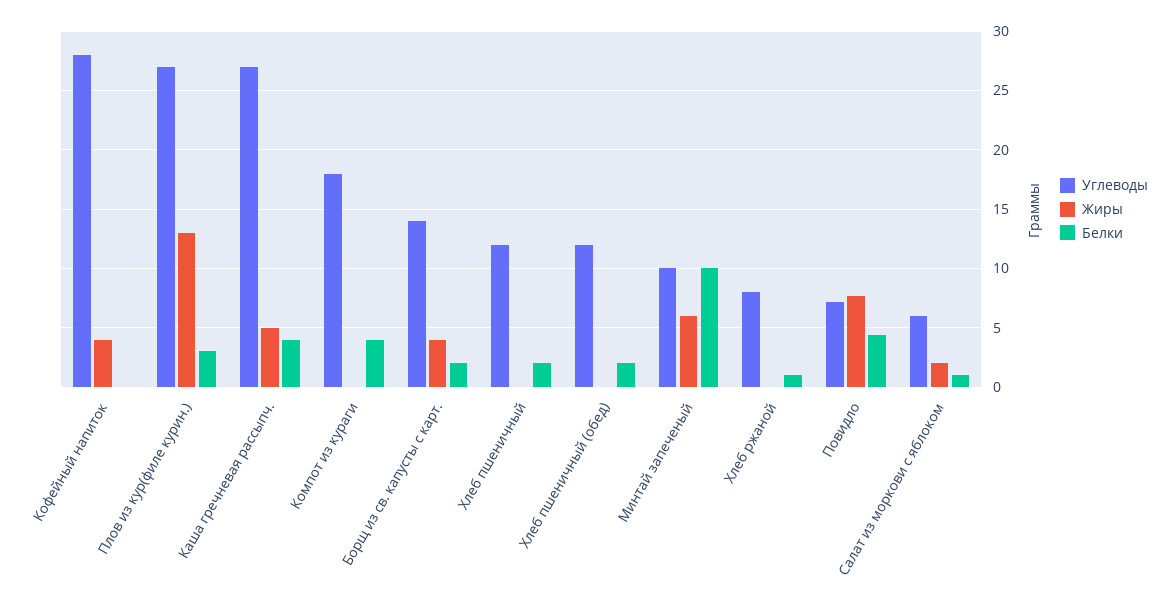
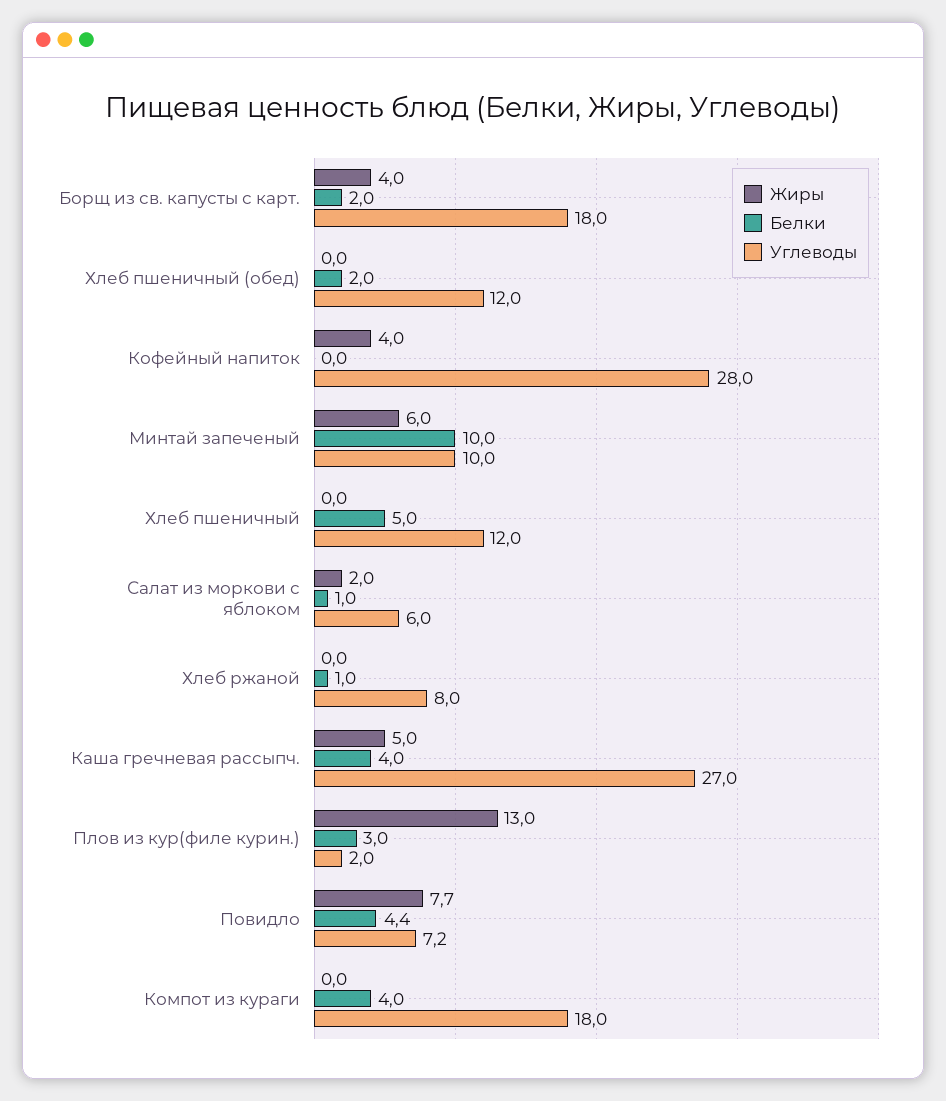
  {
    "Углеводы": {
      "Кофейный напиток": 28,
-     "Плов из кур(филе курин.)": 27,
+     "Плов из кур(филе курин.)": 2,
      "Каша гречневая рассыпч.": 27,
      "Компот из кураги": 18,
-     "Борщ из св. капусты с карт.": 14,
+     "Борщ из св. капусты с карт.": 18,
      "Хлеб пшеничный": 12,
      "Хлеб пшеничный (обед)": 12,
      "Минтай запеченый": 10,
      "Хлеб ржаной": 8,
      "Повидло": 7.2,
      "Салат из моркови с яблоком": 6
    },
    "Жиры": {
      "Кофейный напиток": 4,
      "Плов из кур(филе курин.)": 13,
      "Каша гречневая рассыпч.": 5,
      "Компот из кураги": 0,
      "Борщ из св. капусты с карт.": 4,
      "Хлеб пшеничный": 0,
      "Хлеб пшеничный (обед)": 0,
      "Минтай запеченый": 6,
      "Хлеб ржаной": 0,
      "Повидло": 7.7,
      "Салат из моркови с яблоком": 2
    },
    "Белки": {
      "Кофейный напиток": 0,
      "Плов из кур(филе курин.)": 3,
      "Каша гречневая рассыпч.": 4,
      "Компот из кураги": 4,
      "Борщ из св. капусты с карт.": 2,
-     "Хлеб пшеничный": 2,
+     "Хлеб пшеничный": 5,
      "Хлеб пшеничный (обед)": 2,
      "Минтай запеченый": 10,
      "Хлеб ржаной": 1,
      "Повидло": 4.4,
      "Салат из моркови с яблоком": 1
    }
  }

